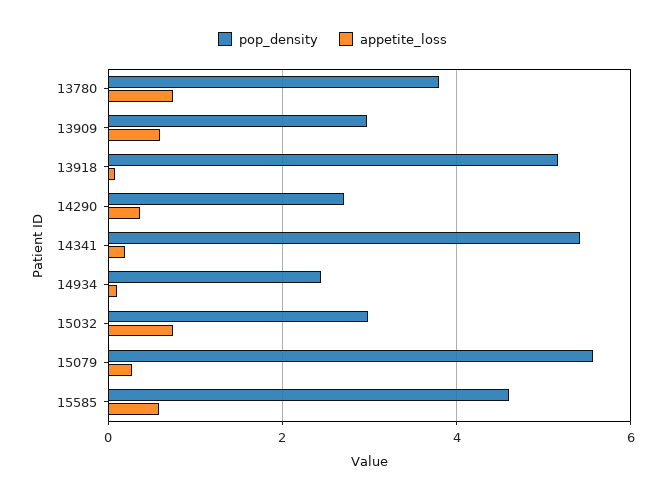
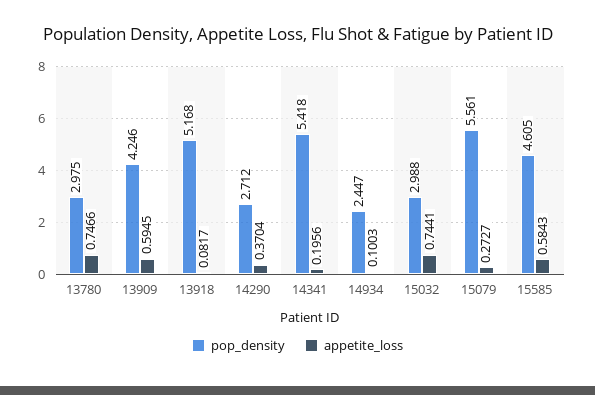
  {
    "pop_density": {
-     "13780": 3.8,
+     "13780": 2.975,
-     "13909": 3,
+     "13909": 4.246,
      "13918": 5.168,
      "14290": 2.712,
      "14341": 5.418,
      "14934": 2.447,
      "15032": 2.988,
      "15079": 5.561,
      "15585": 4.605
    },
    "appetite_loss": {
      "13780": 0.7466,
      "13909": 0.5945,
      "13918": 0.0817,
      "14290": 0.3704,
      "14341": 0.1956,
      "14934": 0.1003,
      "15032": 0.7441,
      "15079": 0.2727,
      "15585": 0.5843
    }
  }

